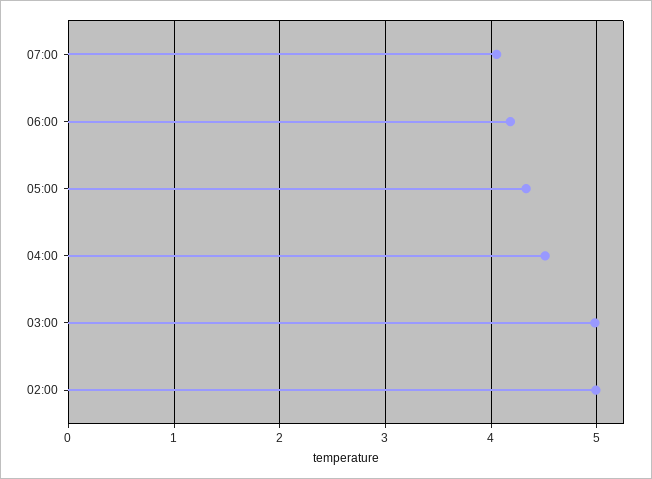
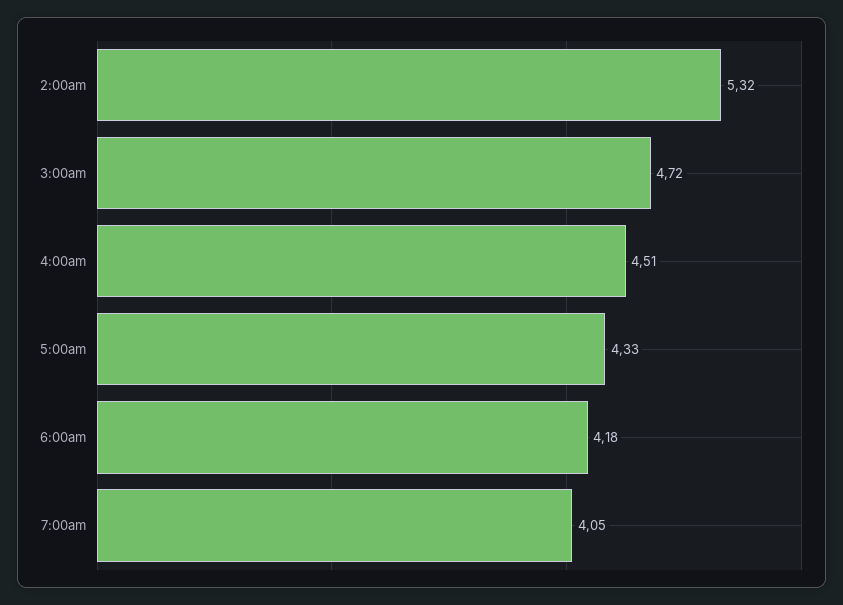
  {
    "07:00": 4.05,
    "06:00": 4.18,
    "05:00": 4.33,
    "04:00": 4.51,
-   "03:00": 5,
+   "03:00": 4.72,
-   "02:00": 5
+   "02:00": 5.32
  }

